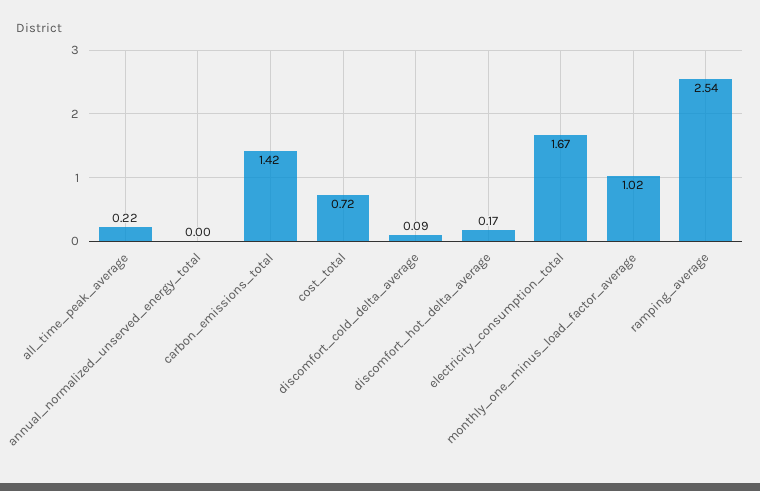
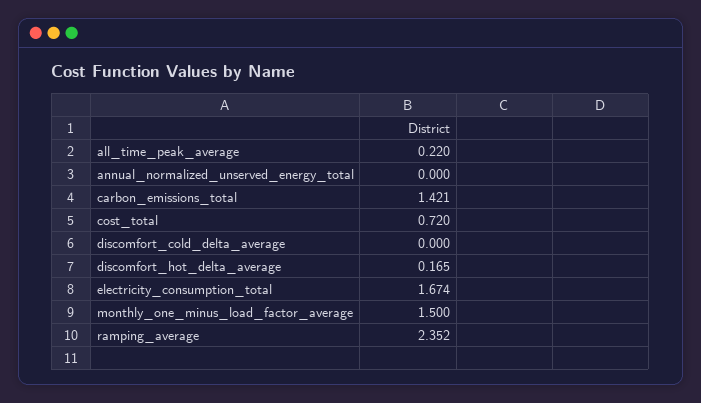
  {
    "all_time_peak_average": 0.22,
    "annual_normalized_unserved_energy_total": 0,
    "carbon_emissions_total": 1.421,
    "cost_total": 0.72,
-   "discomfort_cold_delta_average": 0.09,
+   "discomfort_cold_delta_average": 0,
    "discomfort_hot_delta_average": 0.165,
    "electricity_consumption_total": 1.674,
-   "monthly_one_minus_load_factor_average": 1.02,
+   "monthly_one_minus_load_factor_average": 1.5,
-   "ramping_average": 2.54
+   "ramping_average": 2.352
  }

